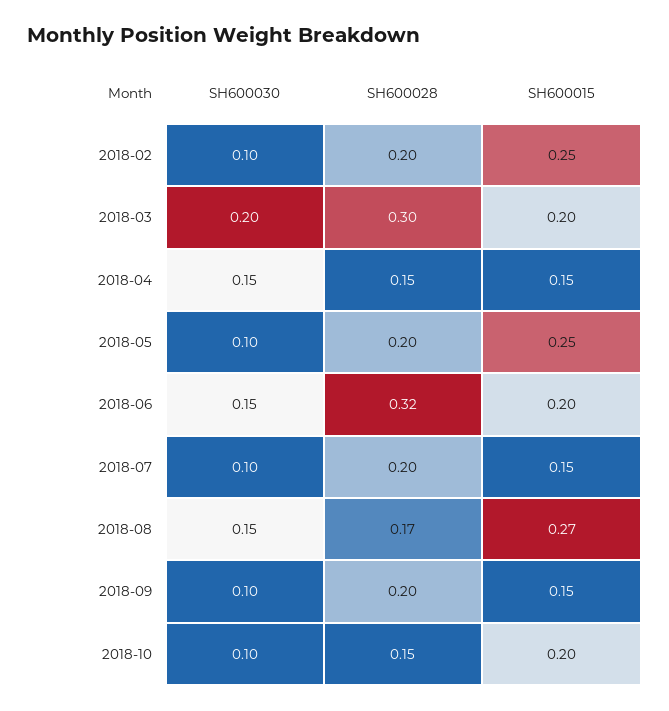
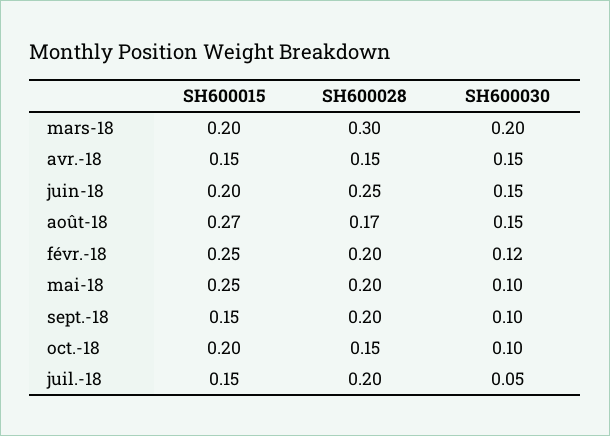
  {
    "SH600030": {
-     "2018-02": 0.1,
+     "2018-02": 0.12,
      "2018-03": 0.2,
      "2018-04": 0.15,
      "2018-05": 0.1,
      "2018-06": 0.15,
-     "2018-07": 0.1,
+     "2018-07": 0.05,
      "2018-08": 0.15,
      "2018-09": 0.1,
      "2018-10": 0.1
    },
    "SH600028": {
      "2018-02": 0.2,
      "2018-03": 0.3,
      "2018-04": 0.15,
      "2018-05": 0.2,
-     "2018-06": 0.32,
+     "2018-06": 0.25,
      "2018-07": 0.2,
      "2018-08": 0.17,
      "2018-09": 0.2,
      "2018-10": 0.15
    },
    "SH600015": {
      "2018-02": 0.25,
      "2018-03": 0.2,
      "2018-04": 0.15,
      "2018-05": 0.25,
      "2018-06": 0.2,
      "2018-07": 0.15,
      "2018-08": 0.27,
      "2018-09": 0.15,
      "2018-10": 0.2
    }
  }

